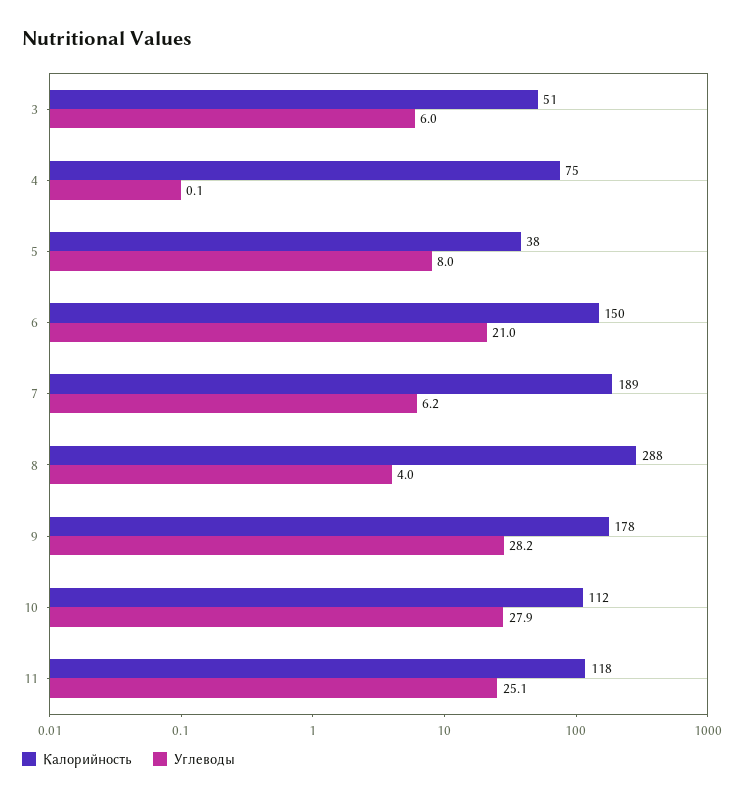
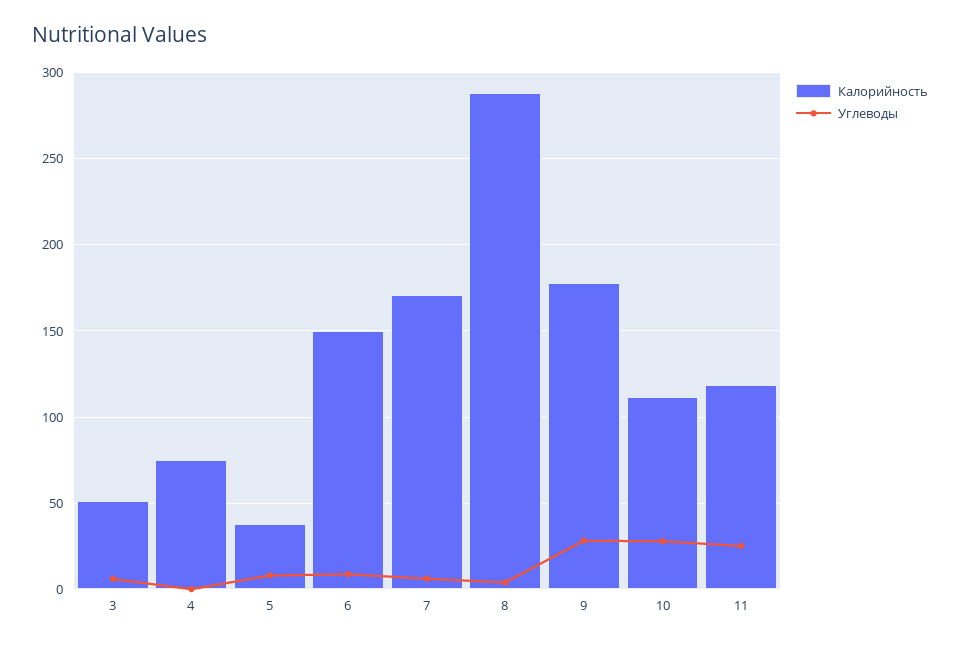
  {
    "Калорийность": {
      "3": 51,
      "4": 75,
      "5": 38,
      "6": 150,
-     "7": 189,
+     "7": 170,
      "8": 288,
      "9": 178,
      "10": 112,
      "11": 118
    },
    "Углеводы": {
      "3": 6,
      "4": 0.1,
      "5": 8,
-     "6": 21,
+     "6": 10,
      "7": 6.2,
      "8": 4,
      "9": 28.2,
      "10": 27.9,
      "11": 25.1
    }
  }

